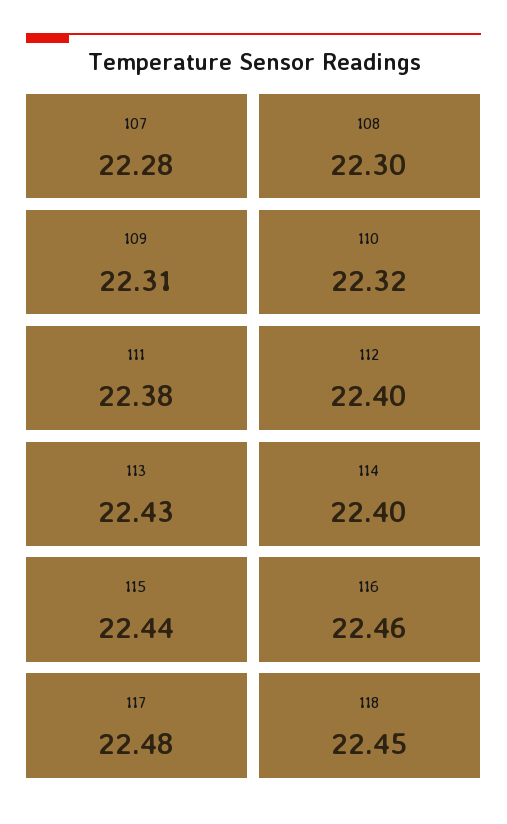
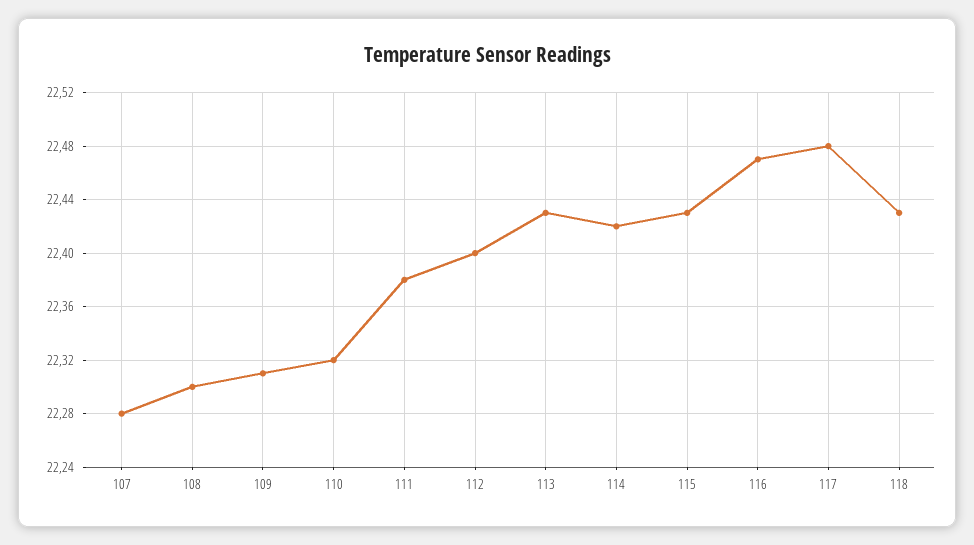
  {
    "107": 22.28,
    "108": 22.3,
    "109": 22.31,
    "110": 22.32,
    "111": 22.38,
    "112": 22.4,
    "113": 22.43,
-   "114": 22.4,
+   "114": 22.42,
-   "115": 22.44,
+   "115": 22.43,
-   "116": 22.46,
+   "116": 22.47,
    "117": 22.48,
-   "118": 22.45
+   "118": 22.43
  }

